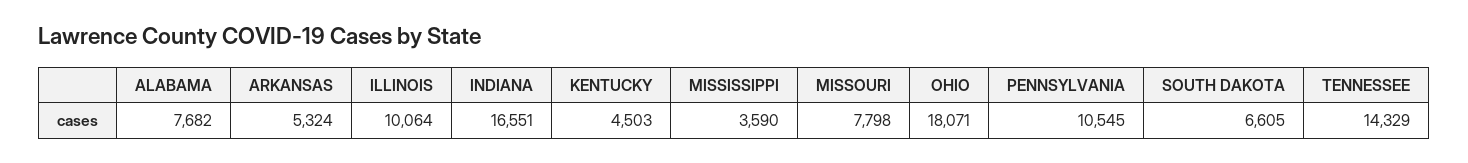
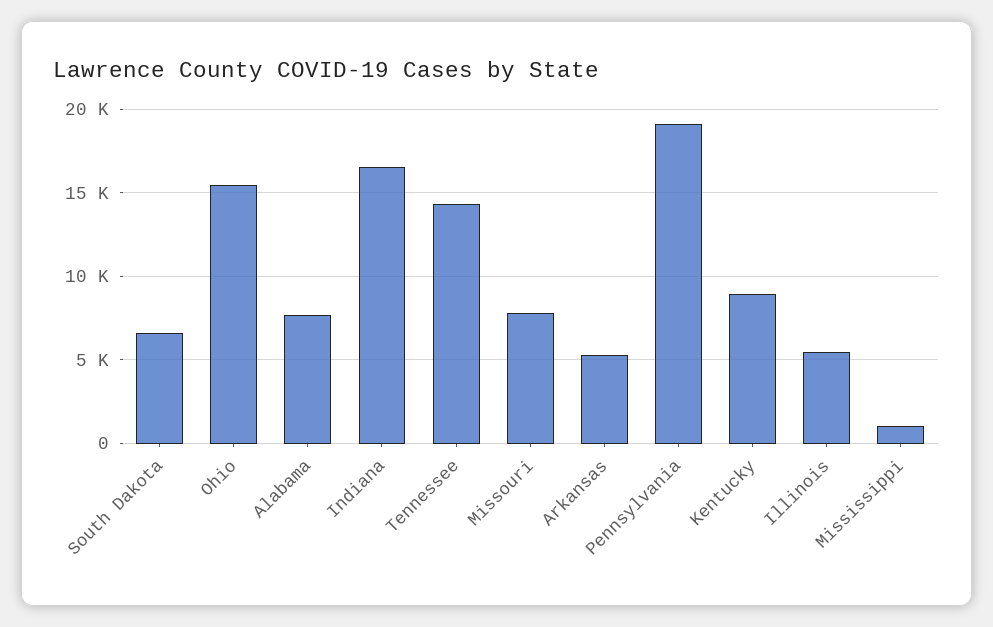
  {
    "ALABAMA": 7682,
    "ARKANSAS": 5324,
-   "ILLINOIS": 10064,
+   "ILLINOIS": 5500,
    "INDIANA": 16551,
-   "KENTUCKY": 4503,
+   "KENTUCKY": 9000,
-   "MISSISSIPPI": 3590,
+   "MISSISSIPPI": 1000,
    "MISSOURI": 7798,
-   "OHIO": 18071,
+   "OHIO": 15500,
-   "PENNSYLVANIA": 10545,
+   "PENNSYLVANIA": 19000,
    "SOUTH DAKOTA": 6605,
    "TENNESSEE": 14329
  }

